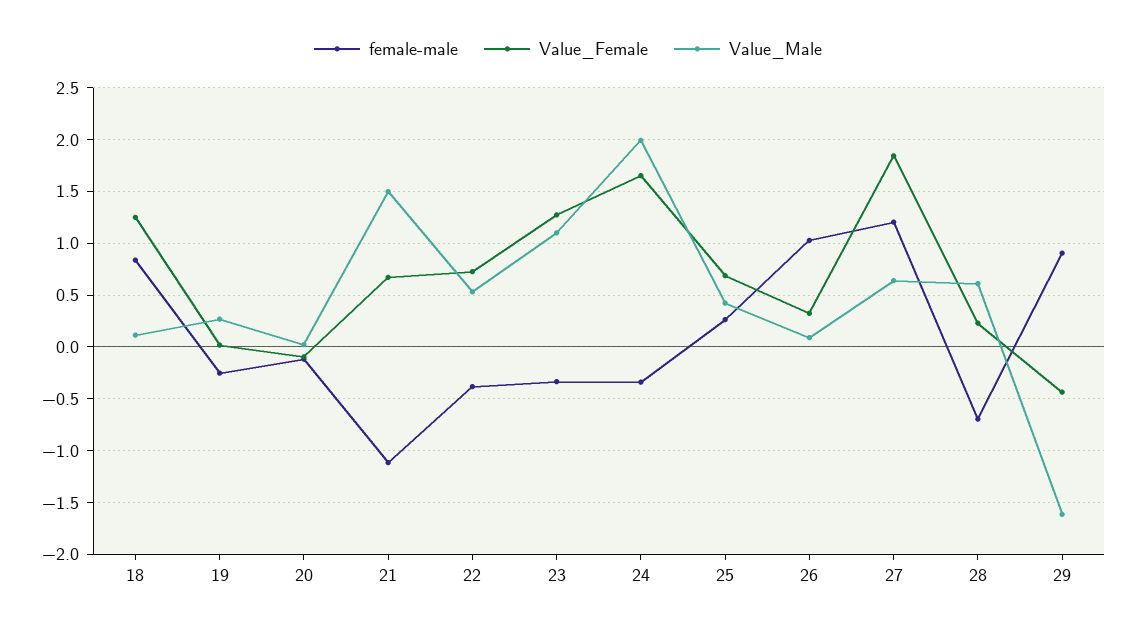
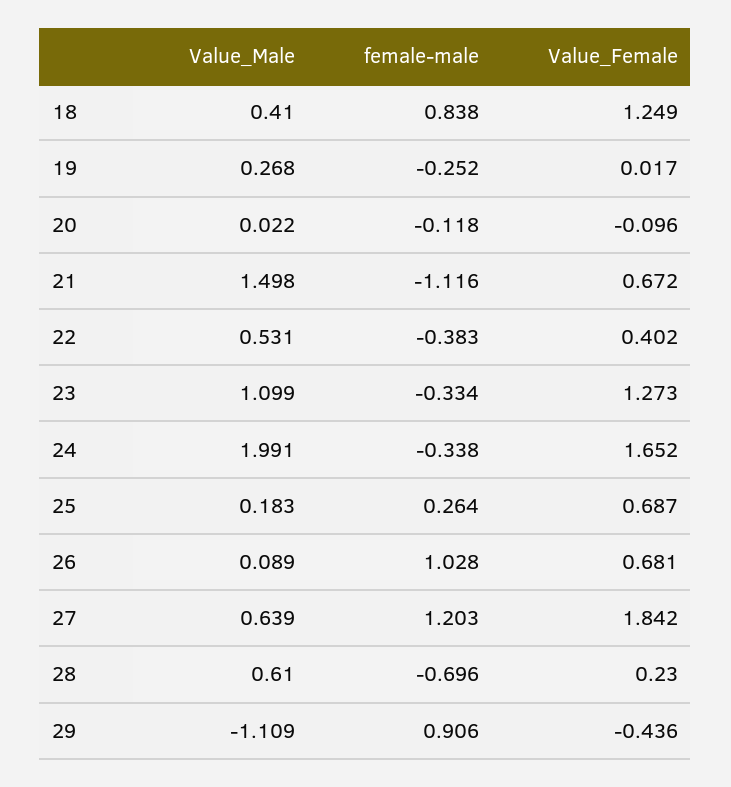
  {
    "female-male": {
      "18": 0.838,
      "19": -0.252,
      "20": -0.118,
      "21": -1.116,
      "22": -0.383,
      "23": -0.334,
      "24": -0.338,
      "25": 0.264,
      "26": 1.028,
      "27": 1.203,
      "28": -0.696,
      "29": 0.906
    },
    "Value_Female": {
      "18": 1.249,
      "19": 0.017,
      "20": -0.096,
      "21": 0.672,
-     "22": 0.7,
+     "22": 0.402,
      "23": 1.273,
      "24": 1.652,
      "25": 0.687,
-     "26": 0.3,
+     "26": 0.681,
      "27": 1.842,
      "28": 0.23,
      "29": -0.436
    },
    "Value_Male": {
-     "18": 0.1,
+     "18": 0.41,
      "19": 0.268,
      "20": 0.022,
      "21": 1.498,
      "22": 0.531,
      "23": 1.099,
      "24": 1.991,
-     "25": 0.4,
+     "25": 0.183,
      "26": 0.089,
      "27": 0.639,
      "28": 0.61,
-     "29": -1.6
+     "29": -1.109
    }
  }

